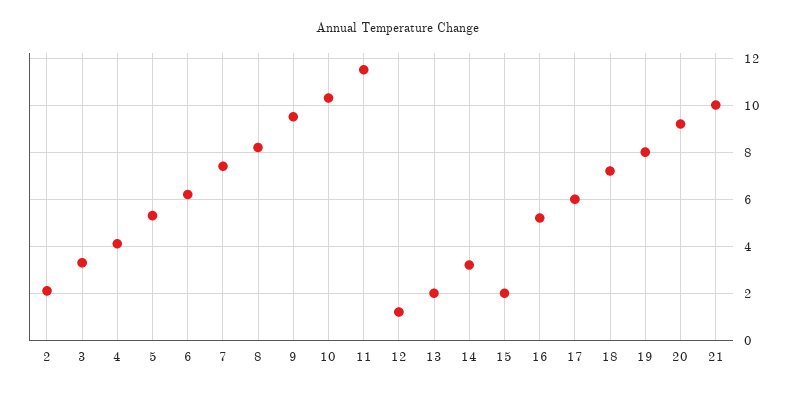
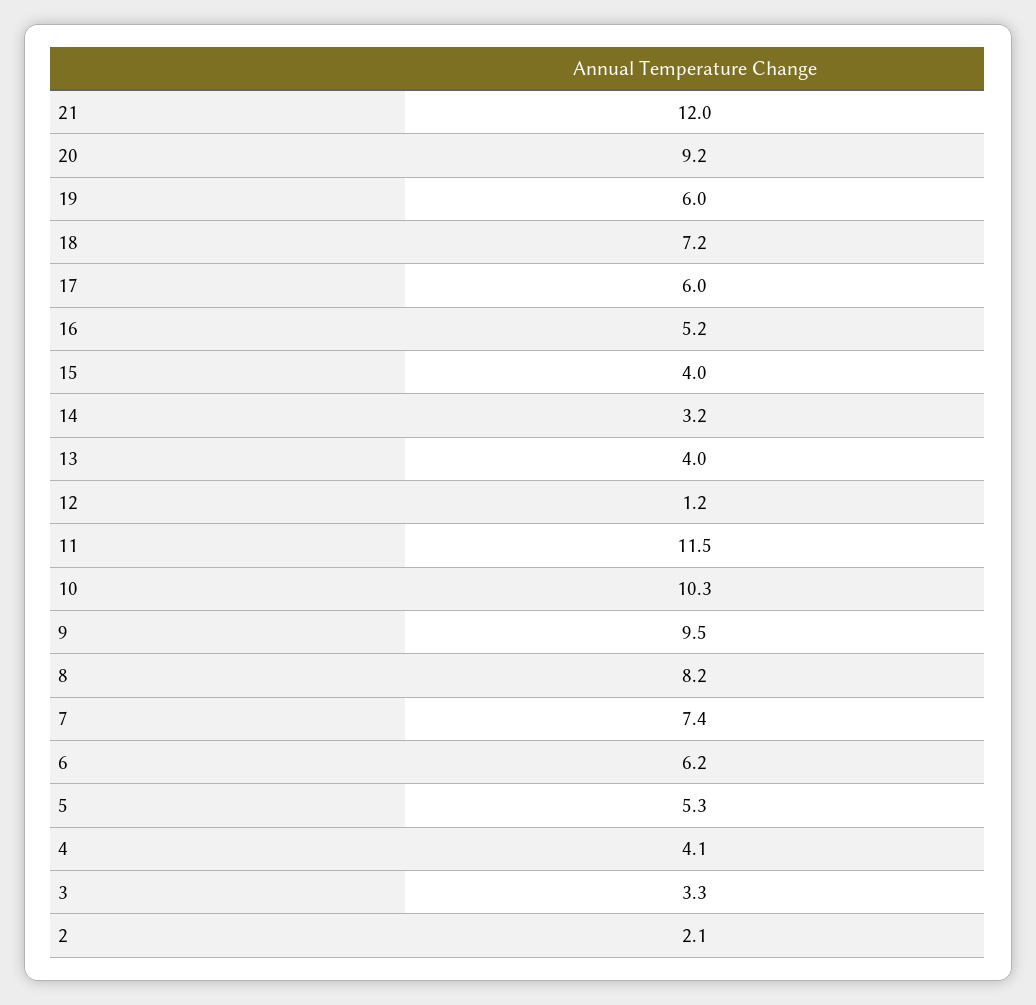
  {
    "2": 2.1,
    "3": 3.3,
    "4": 4.1,
    "5": 5.3,
    "6": 6.2,
    "7": 7.4,
    "8": 8.2,
    "9": 9.5,
    "10": 10.3,
    "11": 11.5,
    "12": 1.2,
-   "13": 2,
+   "13": 4,
    "14": 3.2,
-   "15": 2,
+   "15": 4,
    "16": 5.2,
    "17": 6,
    "18": 7.2,
-   "19": 8,
+   "19": 6,
    "20": 9.2,
-   "21": 10
+   "21": 12
  }

